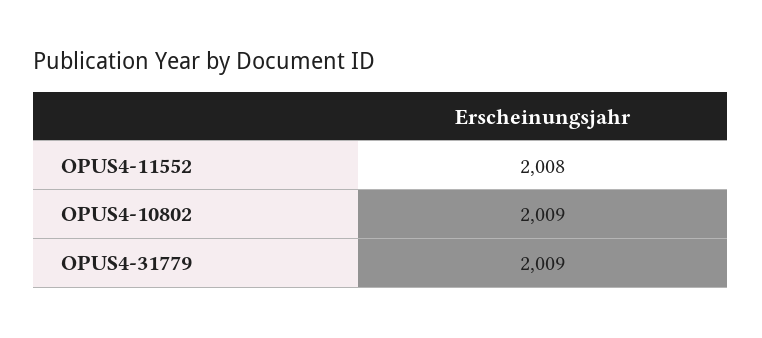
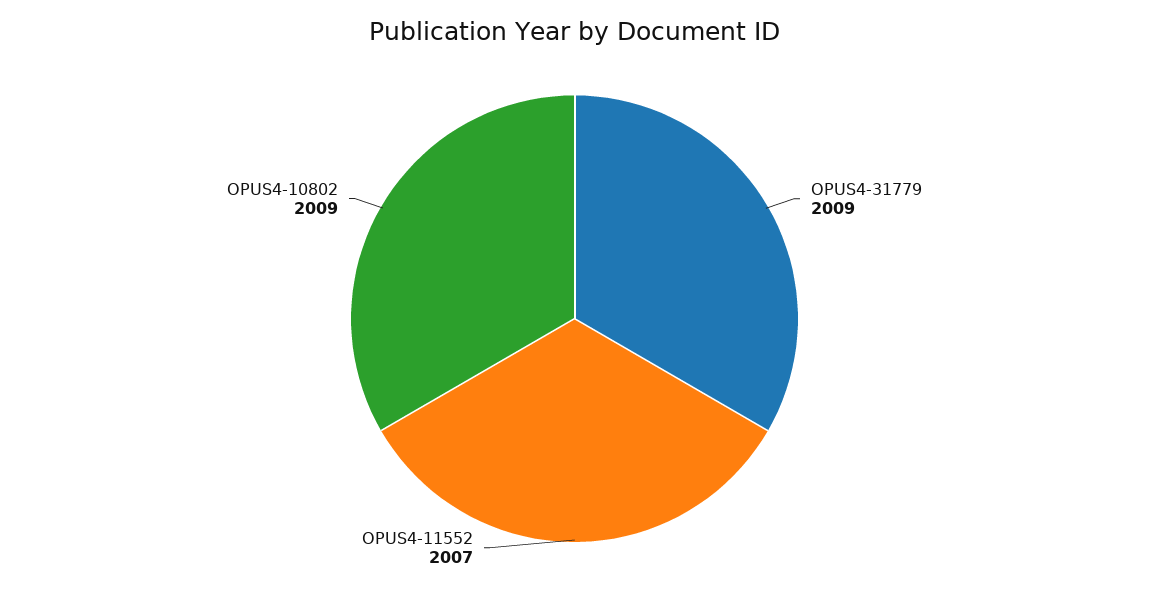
  {
-   "OPUS4-11552": 2008,
+   "OPUS4-11552": 2007,
    "OPUS4-10802": 2009,
    "OPUS4-31779": 2009
  }

